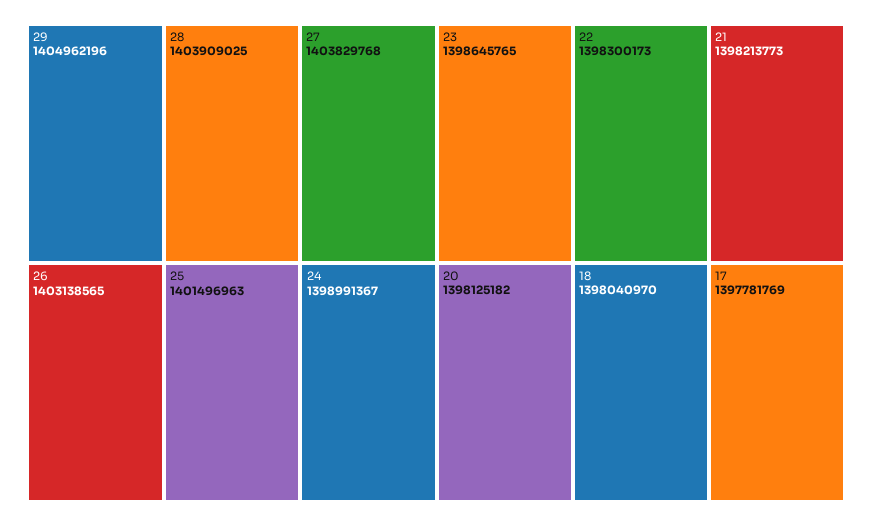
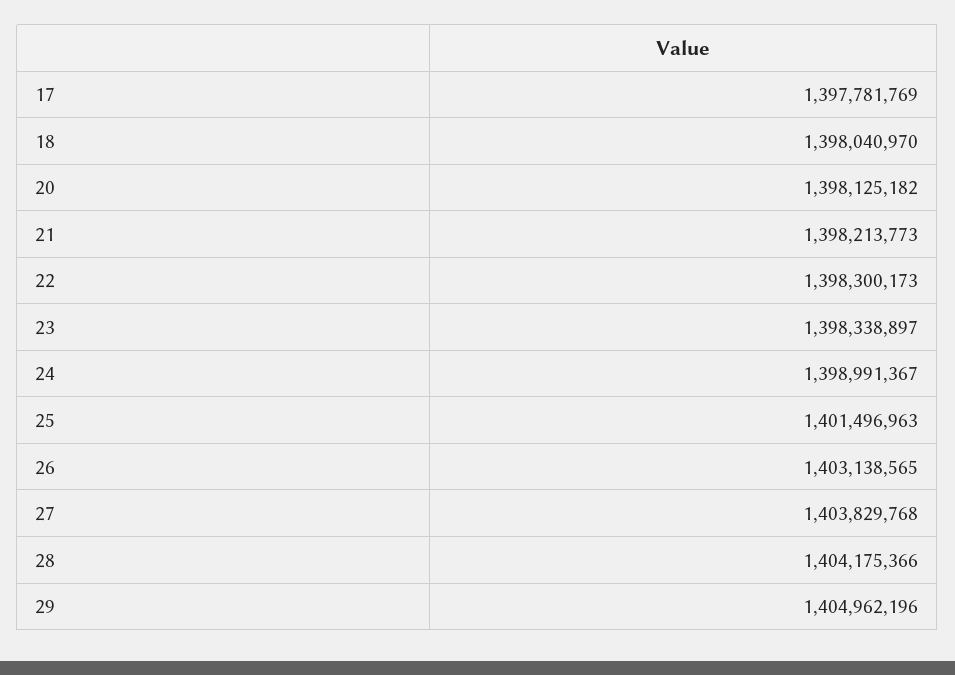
  {
    "29": 1404962196,
-   "28": 1403909025,
+   "28": 1404175366,
    "27": 1403829768,
    "26": 1403138565,
    "25": 1401496963,
    "24": 1398991367,
-   "23": 1398645765,
+   "23": 1398338897,
    "22": 1398300173,
    "21": 1398213773,
    "20": 1398125182,
    "18": 1398040970,
    "17": 1397781769
  }

